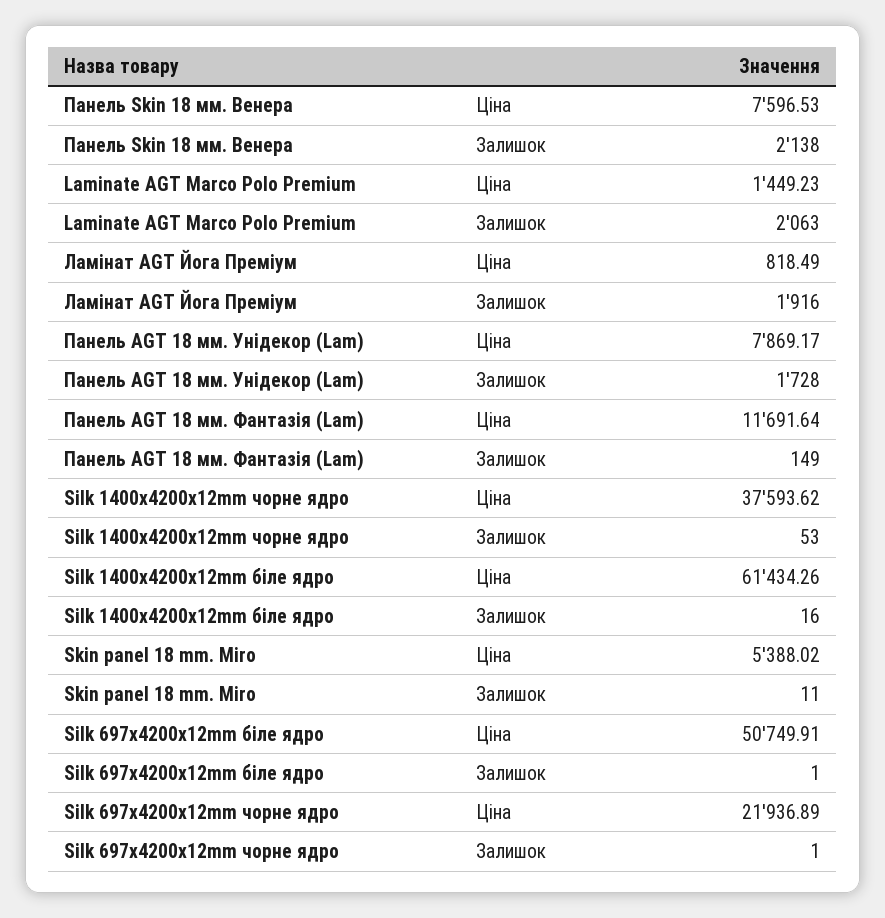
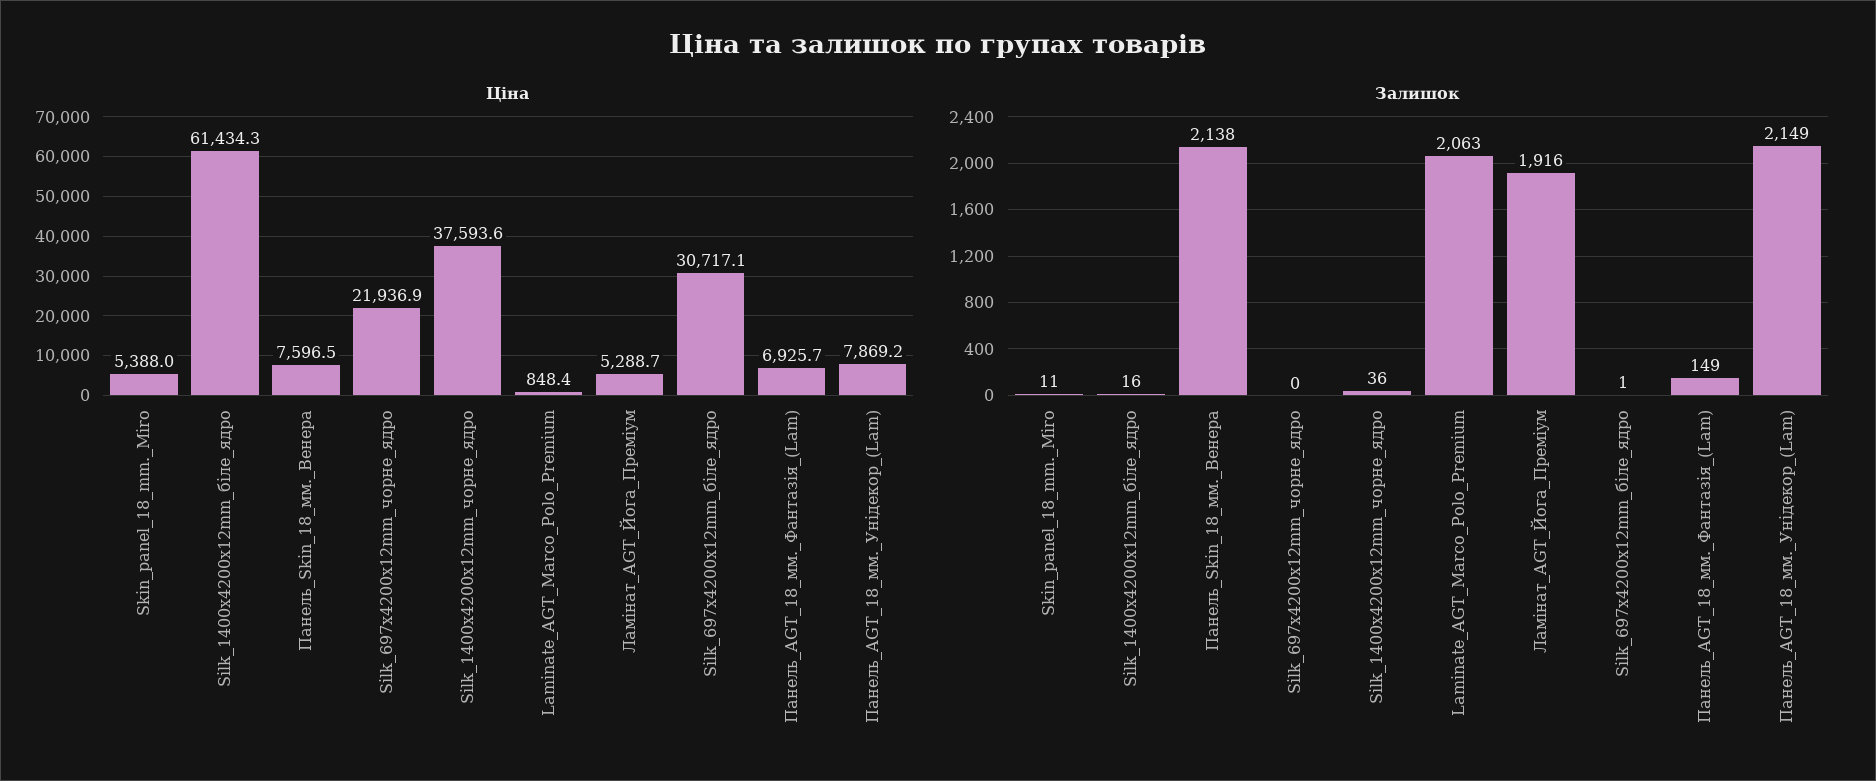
  {
    "Ціна": {
      "Панель Skin 18 мм. Венера": 7596.53,
-     "Laminate AGT Marco Polo Premium": 1449.23,
+     "Laminate AGT Marco Polo Premium": 848.4,
-     "Ламінат AGT Йога Преміум": 818.49,
+     "Ламінат AGT Йога Преміум": 5288.7,
      "Панель AGT 18 мм. Унідекор (Lam)": 7869.17,
-     "Панель AGT 18 мм. Фантазія (Lam)": 11691.64,
+     "Панель AGT 18 мм. Фантазія (Lam)": 6925.7,
      "Silk 1400x4200x12mm чорне ядро": 37593.62,
      "Silk 1400x4200x12mm біле ядро": 61434.26,
      "Skin panel 18 mm. Miro": 5388.02,
-     "Silk 697x4200x12mm біле ядро": 50749.91,
+     "Silk 697x4200x12mm біле ядро": 30717.1,
      "Silk 697x4200x12mm чорне ядро": 21936.89
    },
    "Залишок": {
      "Панель Skin 18 мм. Венера": 2138,
      "Laminate AGT Marco Polo Premium": 2063,
      "Ламінат AGT Йога Преміум": 1916,
-     "Панель AGT 18 мм. Унідекор (Lam)": 1728,
+     "Панель AGT 18 мм. Унідекор (Lam)": 2149,
      "Панель AGT 18 мм. Фантазія (Lam)": 149,
-     "Silk 1400x4200x12mm чорне ядро": 53,
+     "Silk 1400x4200x12mm чорне ядро": 36,
      "Silk 1400x4200x12mm біле ядро": 16,
      "Skin panel 18 mm. Miro": 11,
      "Silk 697x4200x12mm біле ядро": 1,
-     "Silk 697x4200x12mm чорне ядро": 1
+     "Silk 697x4200x12mm чорне ядро": 0
    }
  }

